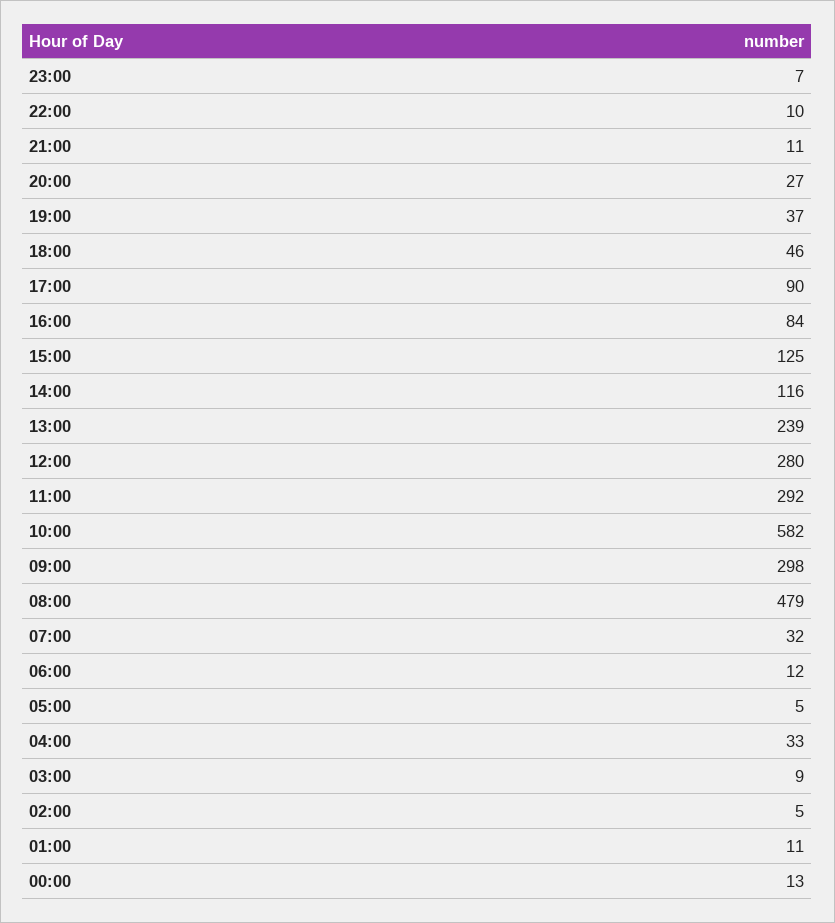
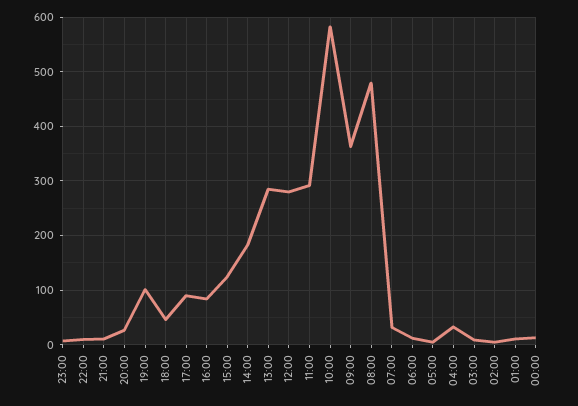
  {
    "23:00": 7,
    "22:00": 10,
    "21:00": 11,
    "20:00": 27,
-   "19:00": 37,
+   "19:00": 100,
    "18:00": 46,
    "17:00": 90,
    "16:00": 84,
    "15:00": 125,
-   "14:00": 116,
+   "14:00": 180,
-   "13:00": 239,
+   "13:00": 280,
    "12:00": 280,
    "11:00": 292,
    "10:00": 582,
-   "09:00": 298,
+   "09:00": 360,
    "08:00": 479,
    "07:00": 32,
    "06:00": 12,
    "05:00": 5,
    "04:00": 33,
    "03:00": 9,
    "02:00": 5,
    "01:00": 11,
    "00:00": 13
  }

